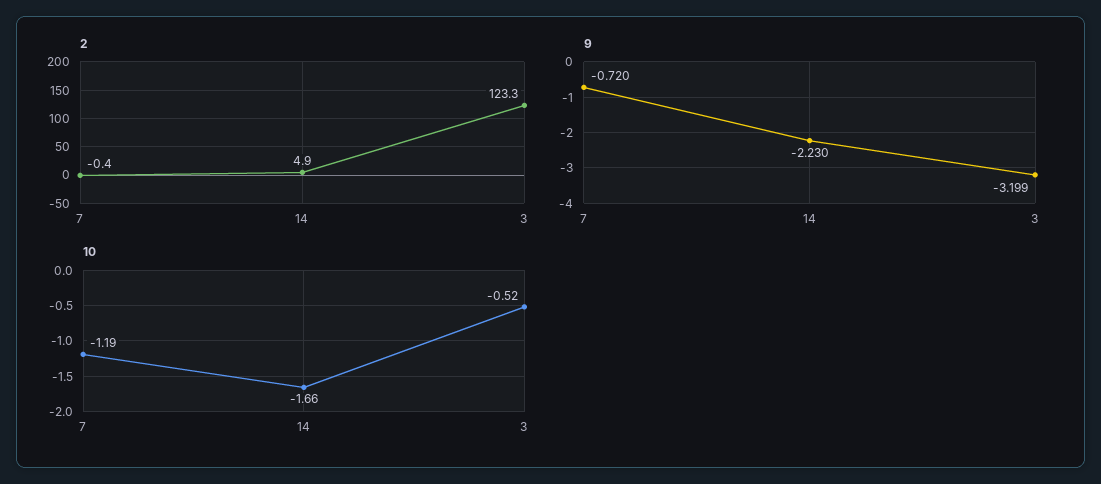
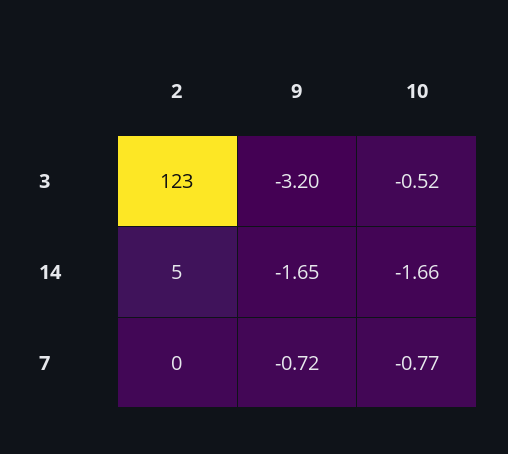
  {
    "2": {
      "7": -0.4,
      "14": 4.9,
      "3": 123.3
    },
    "9": {
      "7": -0.72,
-     "14": -2.23,
+     "14": -1.65,
      "3": -3.199
    },
    "10": {
-     "7": -1.19,
+     "7": -0.77,
      "14": -1.66,
      "3": -0.52
    }
  }

